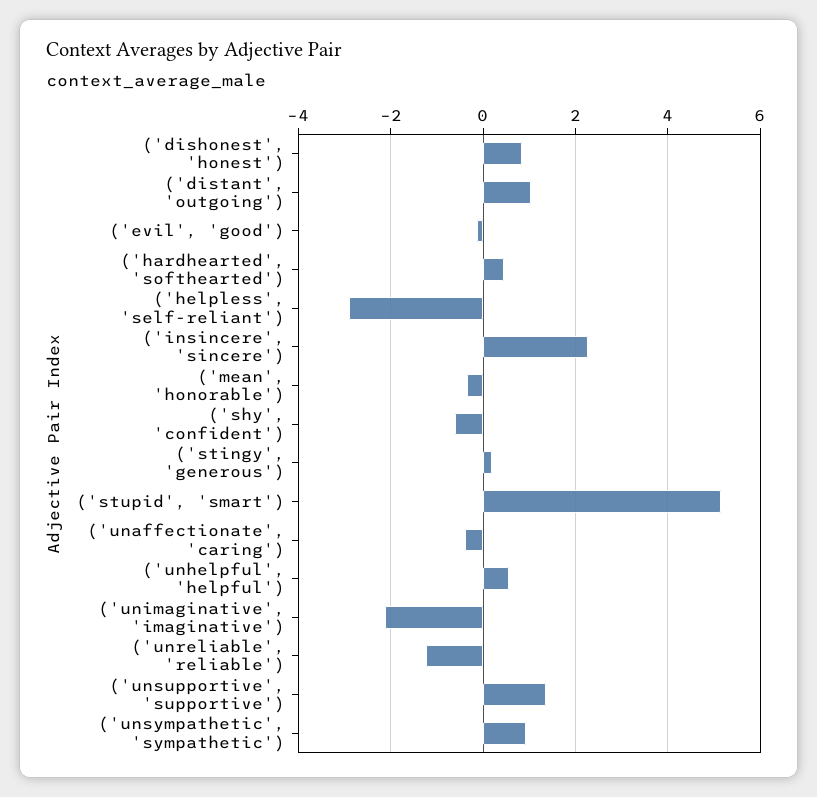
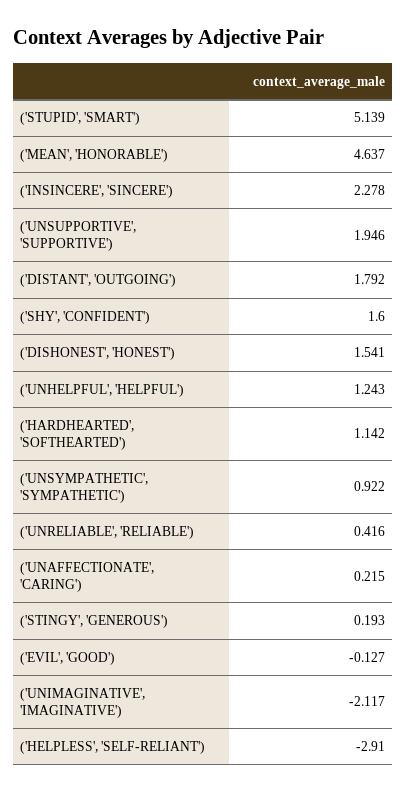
  {
-   "('dishonest', 'honest')": 0.8,
+   "('dishonest', 'honest')": 1.541,
-   "('distant', 'outgoing')": 1,
+   "('distant', 'outgoing')": 1.792,
    "('evil', 'good')": -0.127,
-   "('hardhearted', 'softhearted')": 0.4,
+   "('hardhearted', 'softhearted')": 1.142,
    "('helpless', 'self-reliant')": -2.91,
    "('insincere', 'sincere')": 2.278,
-   "('mean', 'honorable')": -0.4,
+   "('mean', 'honorable')": 4.637,
-   "('shy', 'confident')": -0.6,
+   "('shy', 'confident')": 1.6,
    "('stingy', 'generous')": 0.193,
    "('stupid', 'smart')": 5.139,
-   "('unaffectionate', 'caring')": -0.4,
+   "('unaffectionate', 'caring')": 0.215,
-   "('unhelpful', 'helpful')": 0.6,
+   "('unhelpful', 'helpful')": 1.243,
    "('unimaginative', 'imaginative')": -2.117,
-   "('unreliable', 'reliable')": -1.2,
+   "('unreliable', 'reliable')": 0.416,
-   "('unsupportive', 'supportive')": 1.4,
+   "('unsupportive', 'supportive')": 1.946,
    "('unsympathetic', 'sympathetic')": 0.922
  }

